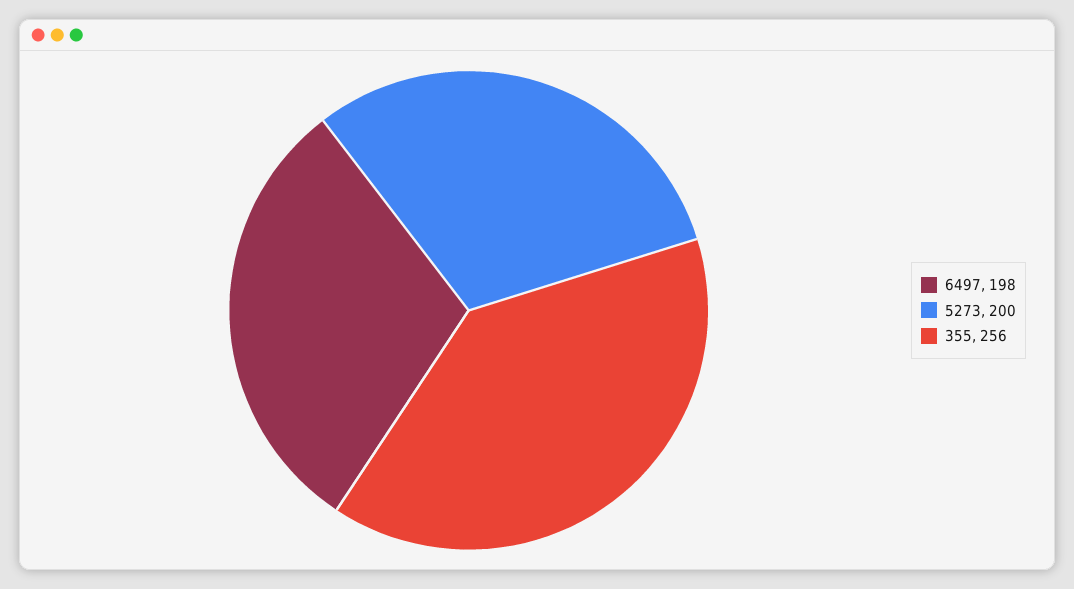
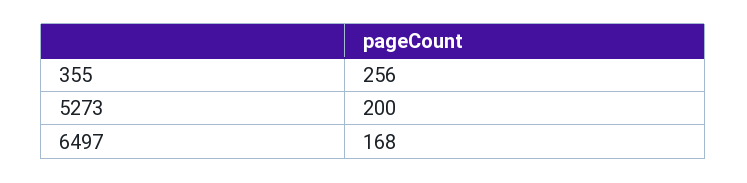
  {
-   "6497": 198,
+   "6497": 168,
    "5273": 200,
    "355": 256
  }

